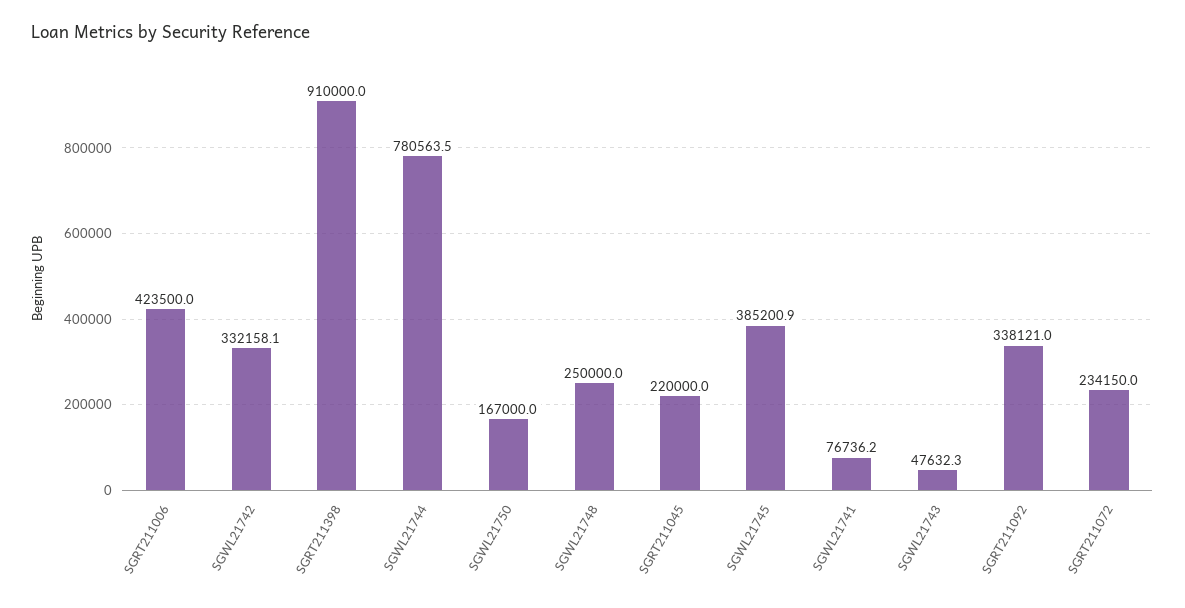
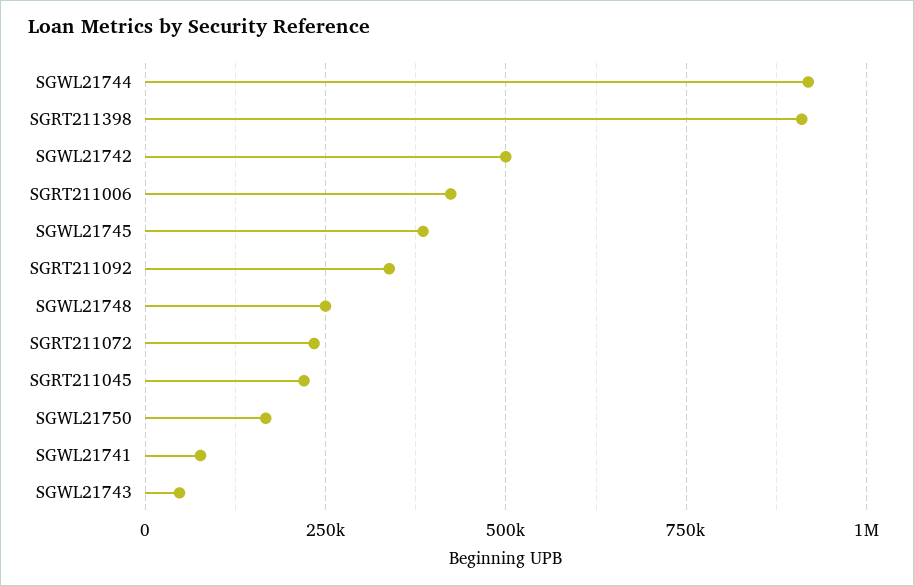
  {
    "SGRT211006": 423500,
-   "SGWL21742": 332158.1,
+   "SGWL21742": 500000,
    "SGRT211398": 910000,
-   "SGWL21744": 780563.5,
+   "SGWL21744": 925000,
    "SGWL21750": 167000,
    "SGWL21748": 250000,
    "SGRT211045": 220000,
    "SGWL21745": 385200.9,
    "SGWL21741": 76736.2,
    "SGWL21743": 47632.3,
    "SGRT211092": 338121,
    "SGRT211072": 234150
  }

